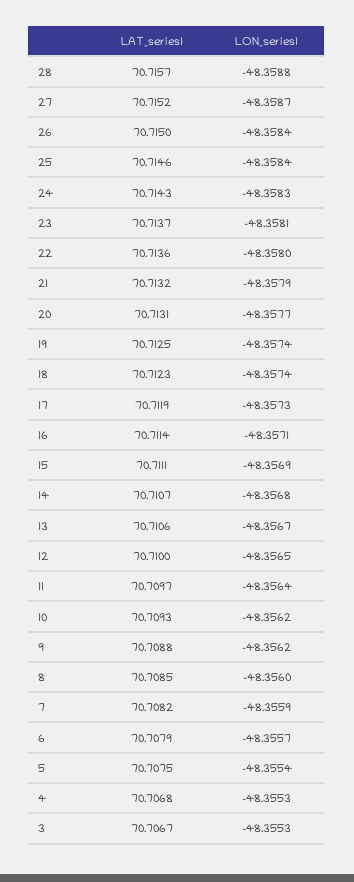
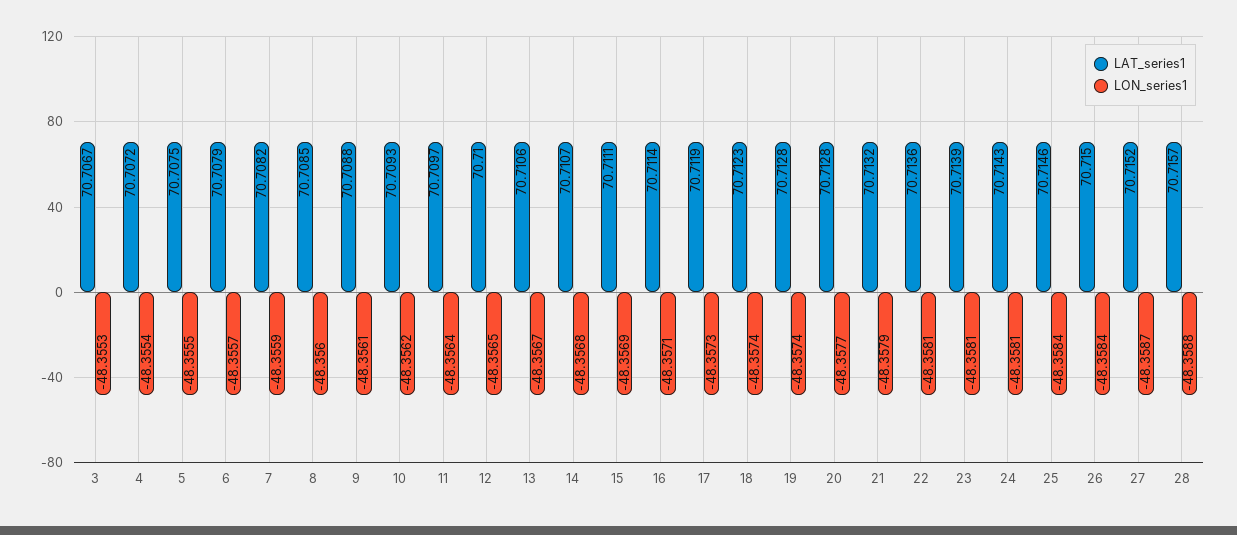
  {
    "LAT_series1": {
      "28": 70.7157,
      "27": 70.7152,
      "26": 70.715,
      "25": 70.7146,
      "24": 70.7143,
-     "23": 70.7137,
+     "23": 70.7139,
      "22": 70.7136,
      "21": 70.7132,
-     "20": 70.7131,
+     "20": 70.7128,
-     "19": 70.7125,
+     "19": 70.7128,
      "18": 70.7123,
      "17": 70.7119,
      "16": 70.7114,
      "15": 70.7111,
      "14": 70.7107,
      "13": 70.7106,
      "12": 70.71,
      "11": 70.7097,
      "10": 70.7093,
      "9": 70.7088,
      "8": 70.7085,
      "7": 70.7082,
      "6": 70.7079,
      "5": 70.7075,
-     "4": 70.7068,
+     "4": 70.7072,
      "3": 70.7067
    },
    "LON_series1": {
      "28": -48.3588,
      "27": -48.3587,
      "26": -48.3584,
      "25": -48.3584,
-     "24": -48.3583,
+     "24": -48.3581,
      "23": -48.3581,
-     "22": -48.358,
+     "22": -48.3581,
      "21": -48.3579,
      "20": -48.3577,
      "19": -48.3574,
      "18": -48.3574,
      "17": -48.3573,
      "16": -48.3571,
      "15": -48.3569,
      "14": -48.3568,
      "13": -48.3567,
      "12": -48.3565,
      "11": -48.3564,
      "10": -48.3562,
-     "9": -48.3562,
+     "9": -48.3561,
      "8": -48.356,
      "7": -48.3559,
      "6": -48.3557,
-     "5": -48.3554,
+     "5": -48.3555,
-     "4": -48.3553,
+     "4": -48.3554,
      "3": -48.3553
    }
  }

